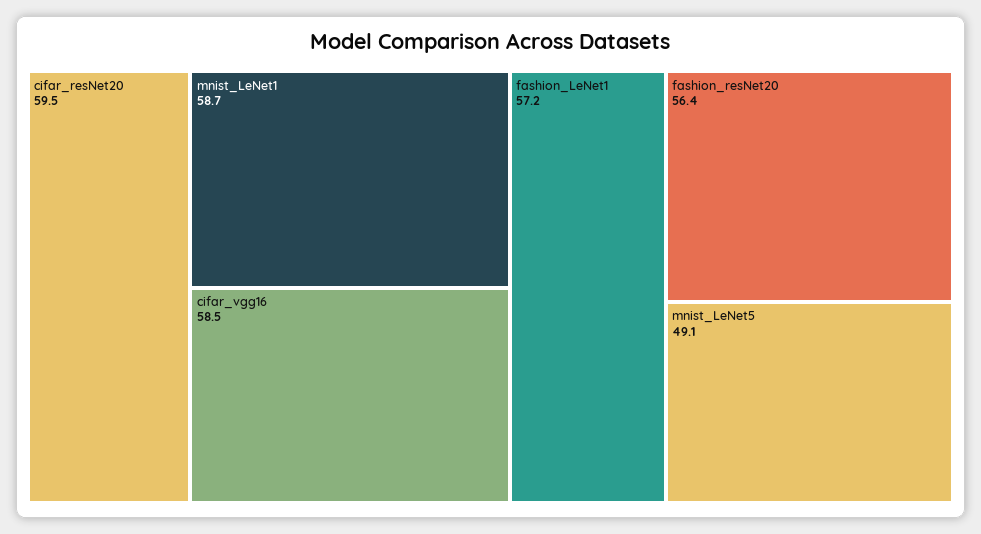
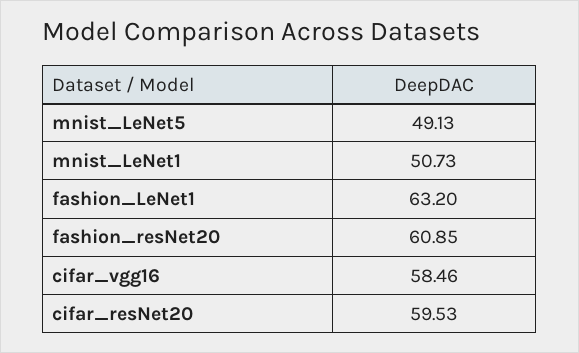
  {
    "cifar_resNet20": 59.53,
-   "mnist_LeNet1": 58.7,
+   "mnist_LeNet1": 50.73,
    "cifar_vgg16": 58.46,
-   "fashion_LeNet1": 57.2,
+   "fashion_LeNet1": 63.2,
-   "fashion_resNet20": 56.4,
+   "fashion_resNet20": 60.85,
    "mnist_LeNet5": 49.13
  }

